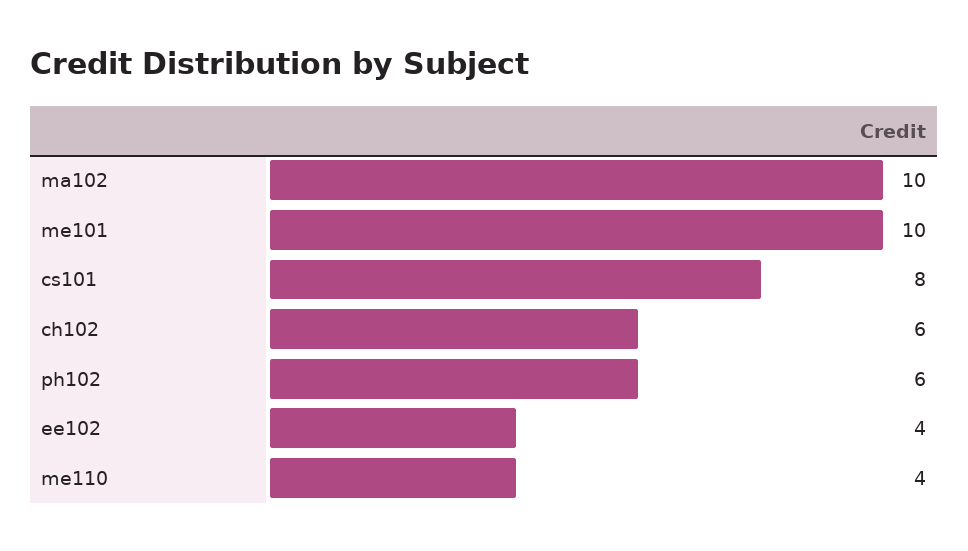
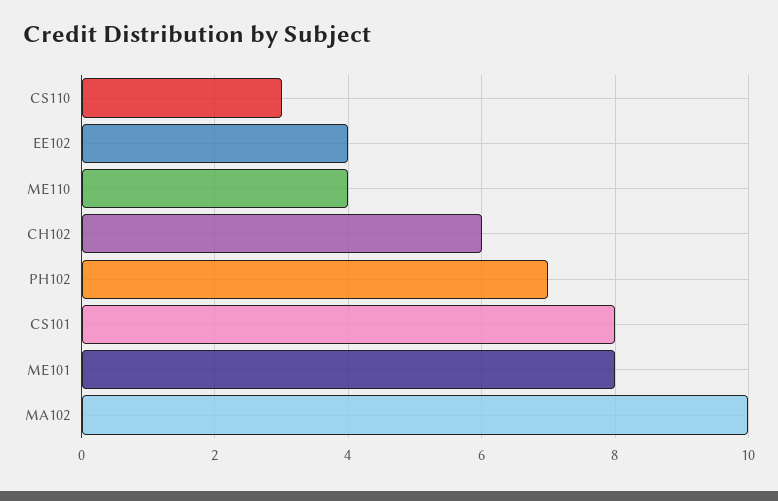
  {
    "ma102": 10,
-   "me101": 10,
+   "me101": 8,
    "cs101": 8,
    "ch102": 6,
-   "ph102": 6,
+   "ph102": 7,
    "ee102": 4,
-   "me110": 4
+   "me110": 4,
+   "CS110": 3
  }

